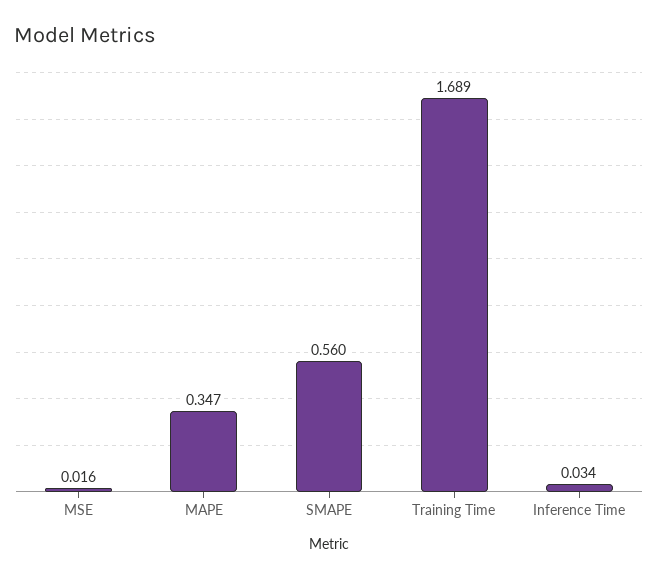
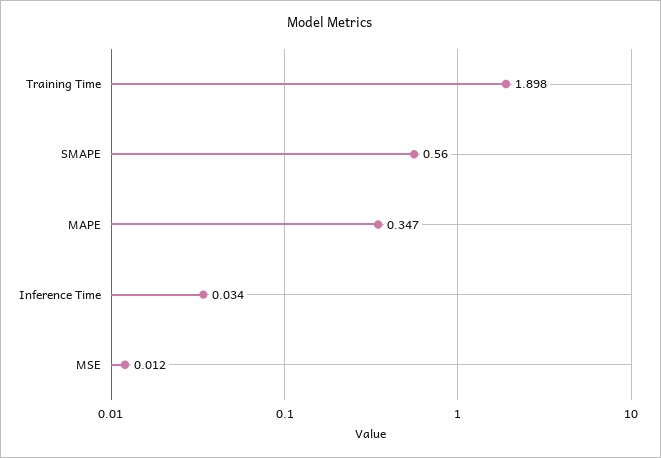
  {
-   "MSE": 0.016,
+   "MSE": 0.012,
    "MAPE": 0.347,
    "SMAPE": 0.56,
-   "Training Time": 1.689,
+   "Training Time": 1.898,
    "Inference Time": 0.034
  }

